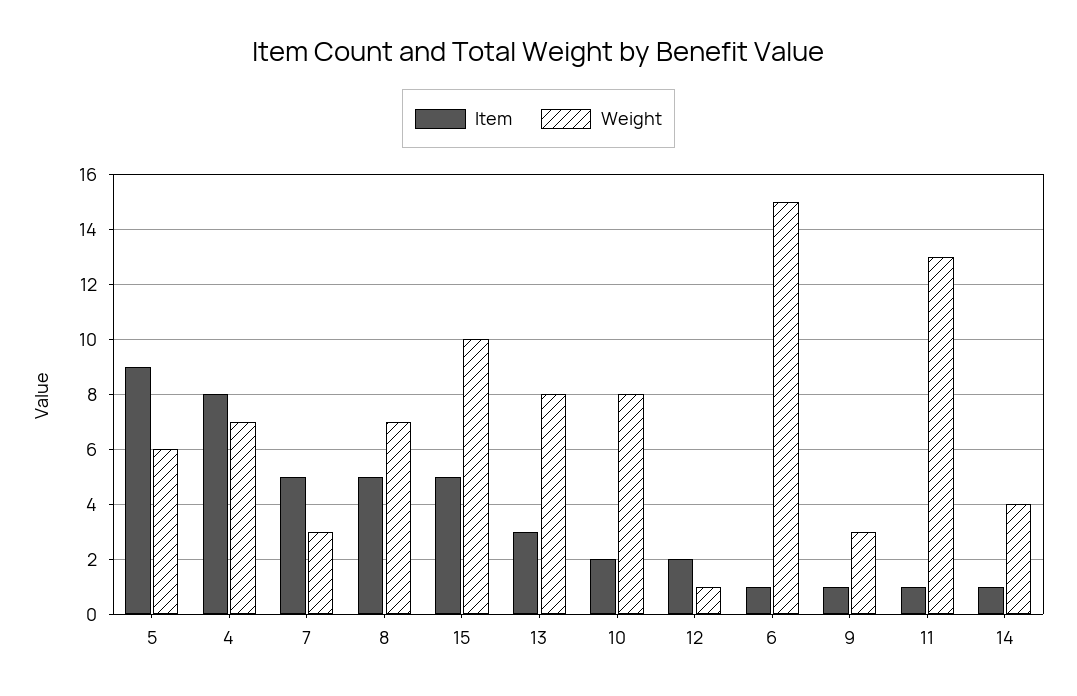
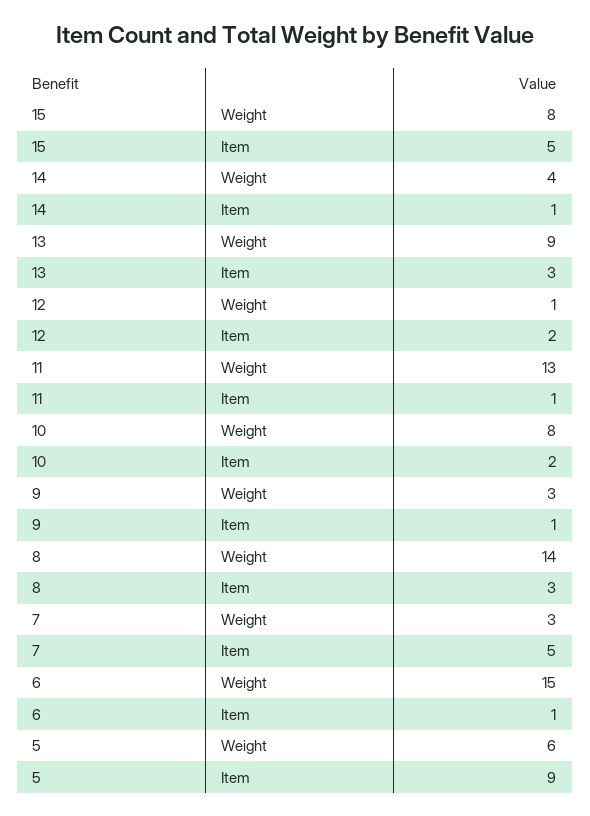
  {
    "Item": {
      "5": 9,
-     "4": 8,
      "7": 5,
-     "8": 5,
+     "8": 3,
      "15": 5,
      "13": 3,
      "10": 2,
      "12": 2,
      "6": 1,
      "9": 1,
      "11": 1,
      "14": 1
    },
    "Weight": {
      "5": 6,
-     "4": 7,
      "7": 3,
-     "8": 7,
+     "8": 14,
-     "15": 10,
+     "15": 8,
-     "13": 8,
+     "13": 9,
      "10": 8,
      "12": 1,
      "6": 15,
      "9": 3,
      "11": 13,
      "14": 4
    }
  }

